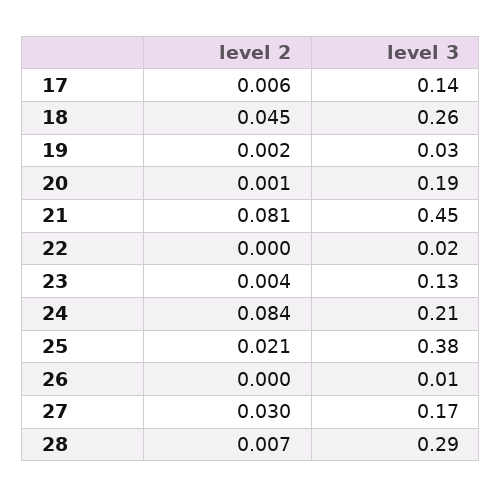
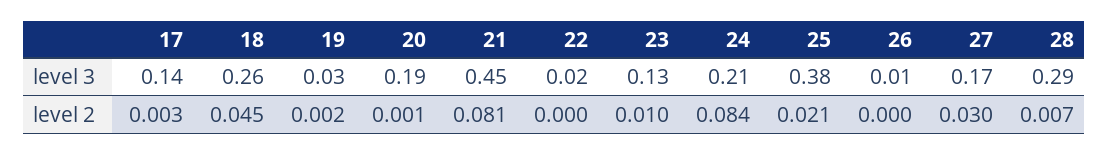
  {
    "level 2": {
-     "17": 0.006,
+     "17": 0.003,
      "18": 0.045,
      "19": 0.002,
      "20": 0.001,
      "21": 0.081,
      "22": 0,
-     "23": 0.004,
+     "23": 0.01,
      "24": 0.084,
      "25": 0.021,
      "26": 0,
      "27": 0.03,
      "28": 0.007
    },
    "level 3": {
      "17": 0.14,
      "18": 0.26,
      "19": 0.03,
      "20": 0.19,
      "21": 0.45,
      "22": 0.02,
      "23": 0.13,
      "24": 0.21,
      "25": 0.38,
      "26": 0.01,
      "27": 0.17,
      "28": 0.29
    }
  }

